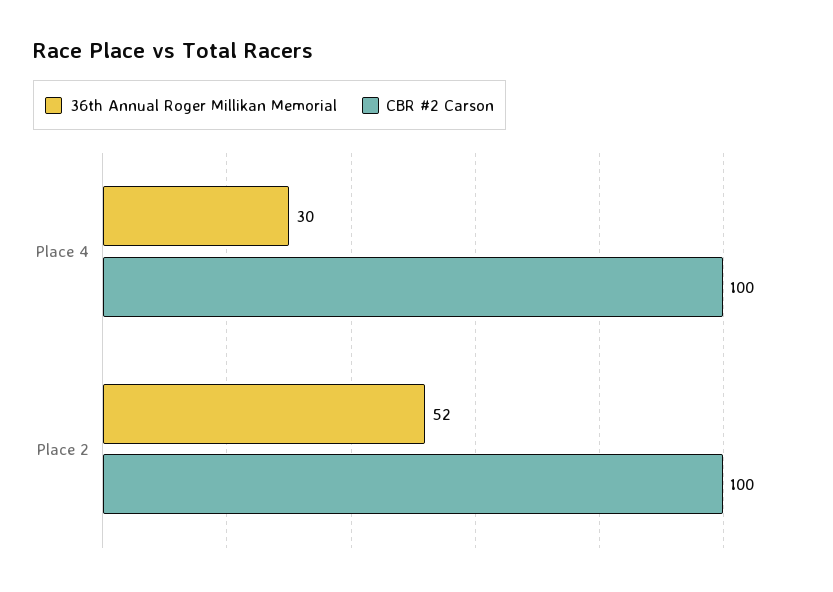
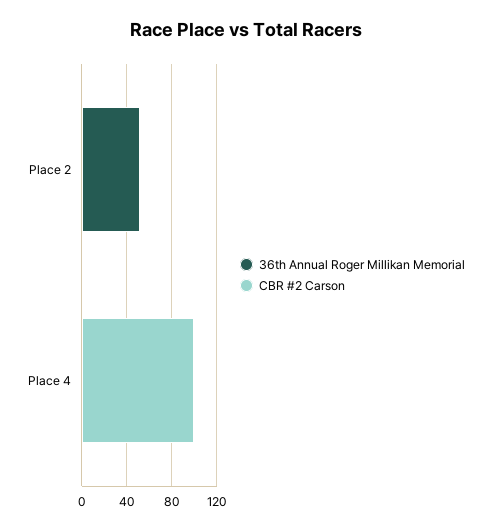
  {
    "36th Annual Roger Millikan Memorial": {
-     "Place 4": 30,
+     "Place 4": 0,
      "Place 2": 52
    },
    "CBR #2 Carson": {
      "Place 4": 100,
-     "Place 2": 100
+     "Place 2": 0
    }
  }

